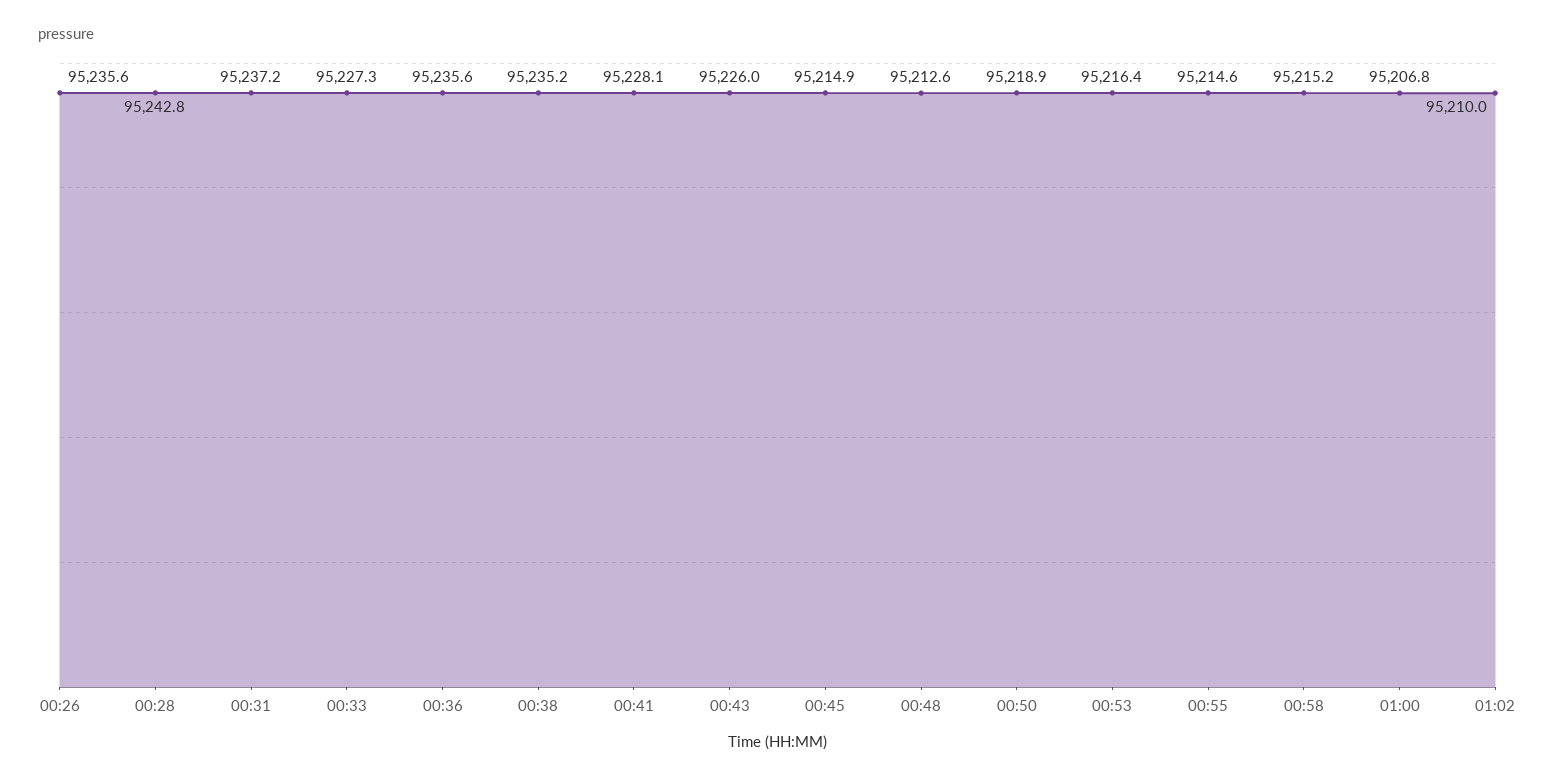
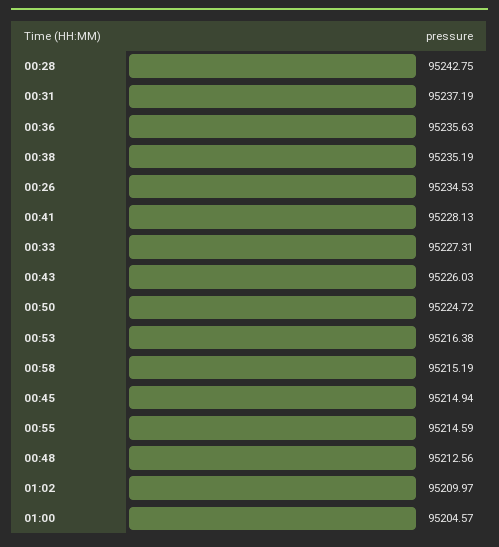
  {
-   "00:26": 95235.6,
+   "00:26": 95234.53,
    "00:28": 95242.75,
    "00:31": 95237.19,
    "00:33": 95227.31,
    "00:36": 95235.63,
    "00:38": 95235.19,
    "00:41": 95228.13,
    "00:43": 95226.03,
    "00:45": 95214.94,
    "00:48": 95212.56,
-   "00:50": 95218.9,
+   "00:50": 95224.72,
    "00:53": 95216.38,
    "00:55": 95214.59,
    "00:58": 95215.19,
-   "01:00": 95206.8,
+   "01:00": 95204.57,
    "01:02": 95209.97
  }

